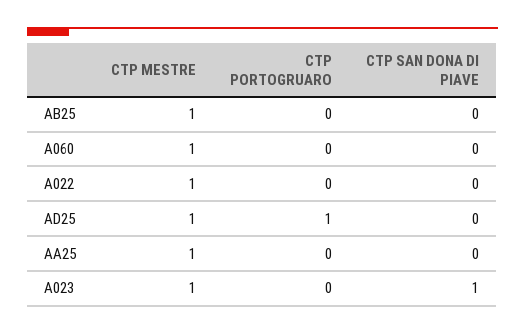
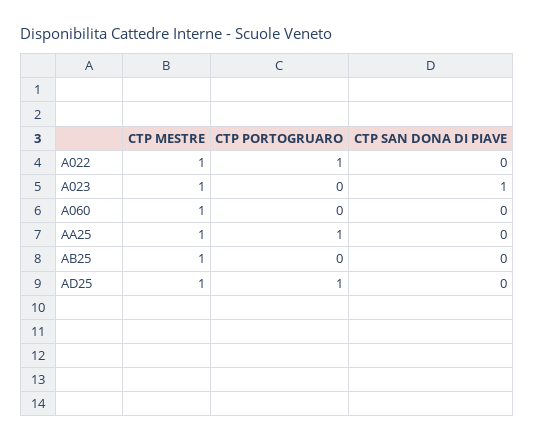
  {
    "CTP MESTRE": {
      "AB25": 1,
      "A060": 1,
      "A022": 1,
      "AD25": 1,
      "AA25": 1,
      "A023": 1
    },
    "CTP PORTOGRUARO": {
      "AB25": 0,
      "A060": 0,
-     "A022": 0,
+     "A022": 1,
      "AD25": 1,
-     "AA25": 0,
+     "AA25": 1,
      "A023": 0
    },
    "CTP SAN DONA DI PIAVE": {
      "AB25": 0,
      "A060": 0,
      "A022": 0,
      "AD25": 0,
      "AA25": 0,
      "A023": 1
    }
  }

